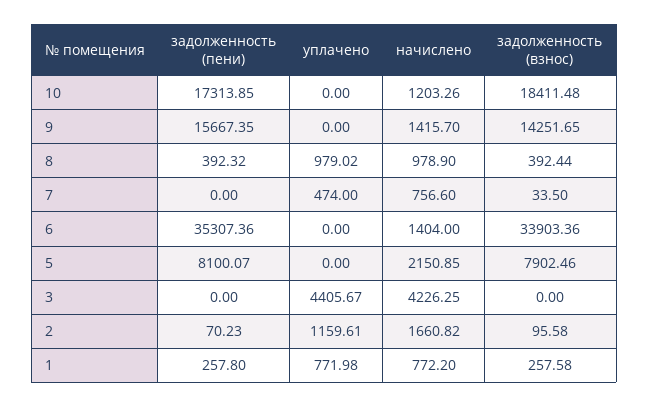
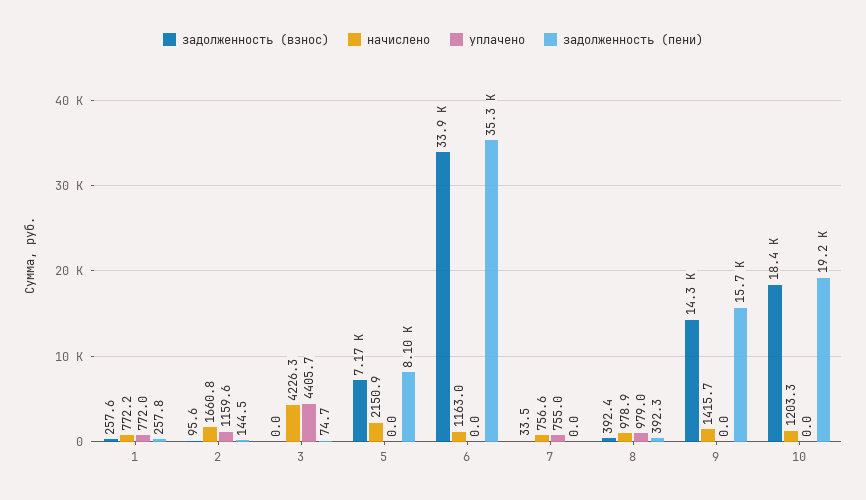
  {
    "задолженность (пени)": {
-     "10": 17313.85,
+     "10": 19200,
      "9": 15667.35,
      "8": 392.32,
      "7": 0,
      "6": 35307.36,
      "5": 8100.07,
-     "3": 0,
+     "3": 74.7,
-     "2": 70.23,
+     "2": 144.5,
      "1": 257.8
    },
    "уплачено": {
      "10": 0,
      "9": 0,
      "8": 979.02,
-     "7": 474,
+     "7": 755,
      "6": 0,
      "5": 0,
      "3": 4405.67,
      "2": 1159.61,
      "1": 771.98
    },
    "начислено": {
      "10": 1203.26,
      "9": 1415.7,
      "8": 978.9,
      "7": 756.6,
-     "6": 1404,
+     "6": 1163,
      "5": 2150.85,
      "3": 4226.25,
      "2": 1660.82,
      "1": 772.2
    },
    "задолженность (взнос)": {
      "10": 18411.48,
      "9": 14251.65,
      "8": 392.44,
      "7": 33.5,
      "6": 33903.36,
-     "5": 7902.46,
+     "5": 7170,
      "3": 0,
      "2": 95.58,
      "1": 257.58
    }
  }

